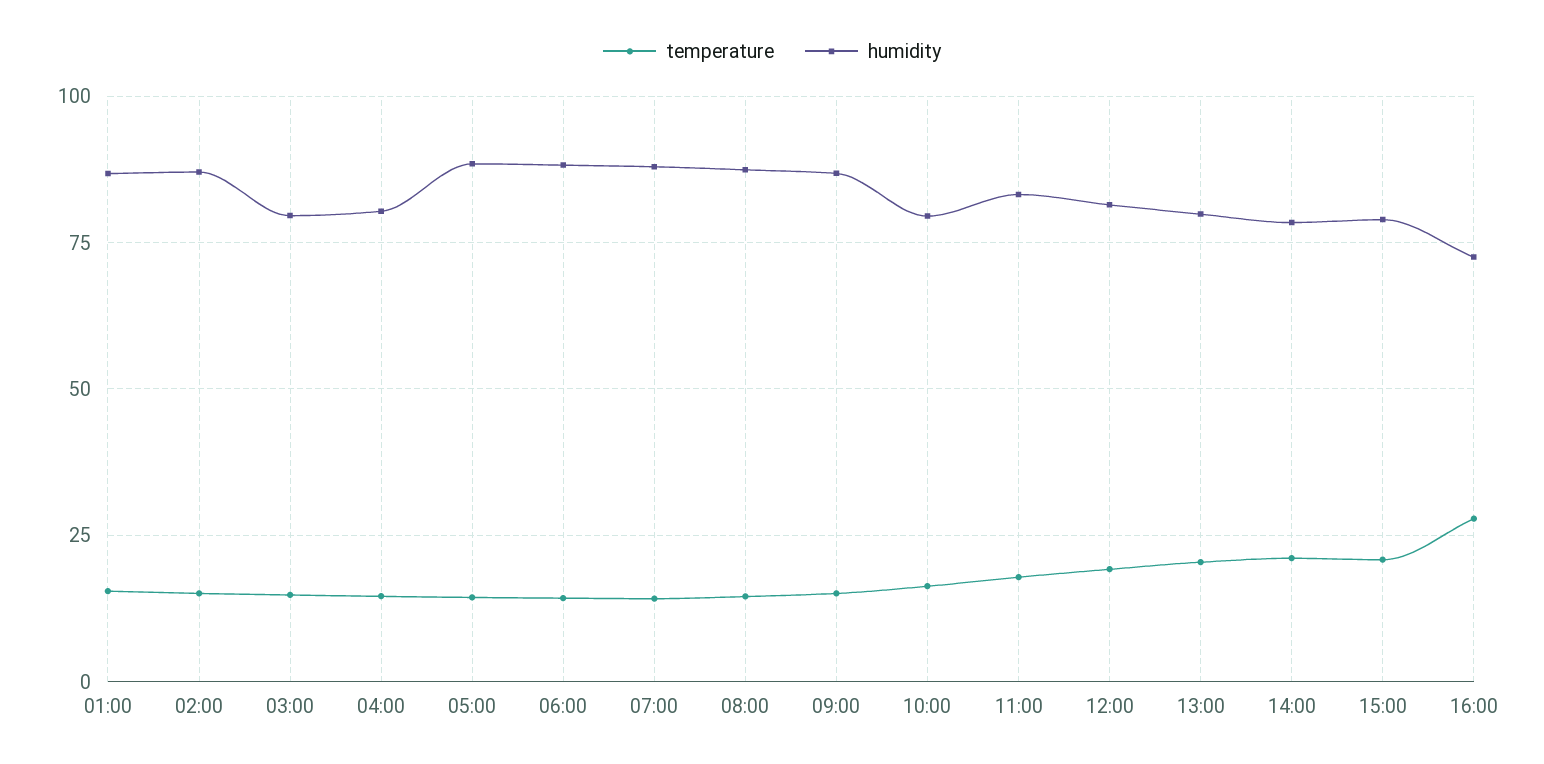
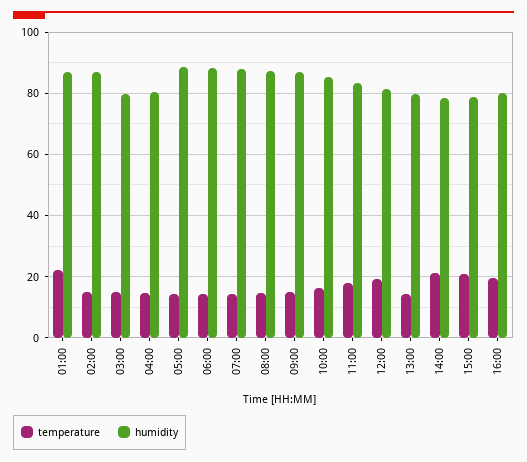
  {
    "temperature": {
-     "01:00": 15,
+     "01:00": 22,
      "02:00": 16,
      "03:00": 14,
      "04:00": 14,
      "05:00": 14,
      "06:00": 14,
      "07:00": 14,
      "08:00": 14,
      "09:00": 16,
      "10:00": 16,
      "11:00": 18,
      "12:00": 20,
-     "13:00": 20,
+     "13:00": 14,
      "14:00": 22,
      "15:00": 20,
-     "16:00": 27.5
+     "16:00": 20
    },
    "humidity": {
      "01:00": 86,
      "02:00": 88,
      "03:00": 80,
      "04:00": 80,
      "05:00": 88,
      "06:00": 88,
      "07:00": 88,
      "08:00": 88,
      "09:00": 86,
-     "10:00": 80,
+     "10:00": 86,
      "11:00": 84,
      "12:00": 82,
      "13:00": 80,
      "14:00": 78,
      "15:00": 78,
-     "16:00": 72.5
+     "16:00": 80
    }
  }

